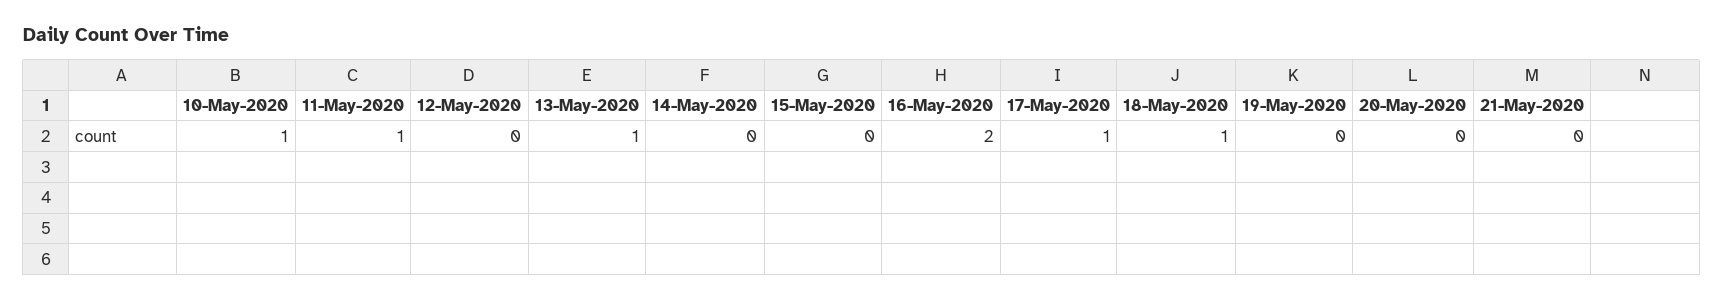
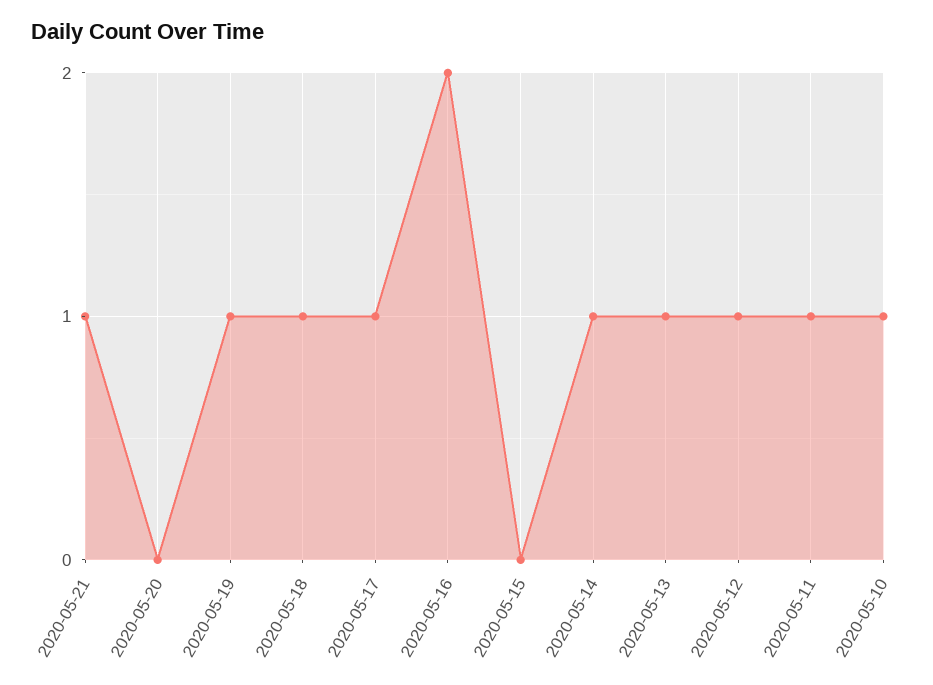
  {
    "10-May-2020": 1,
    "11-May-2020": 1,
-   "12-May-2020": 0,
+   "12-May-2020": 1,
    "13-May-2020": 1,
-   "14-May-2020": 0,
+   "14-May-2020": 1,
    "15-May-2020": 0,
    "16-May-2020": 2,
    "17-May-2020": 1,
    "18-May-2020": 1,
-   "19-May-2020": 0,
+   "19-May-2020": 1,
    "20-May-2020": 0,
-   "21-May-2020": 0
+   "21-May-2020": 1
  }

